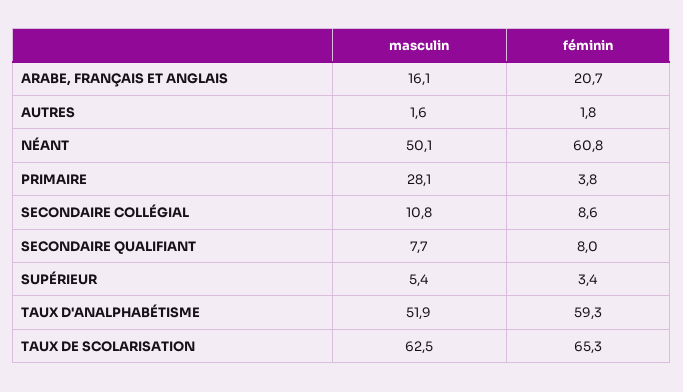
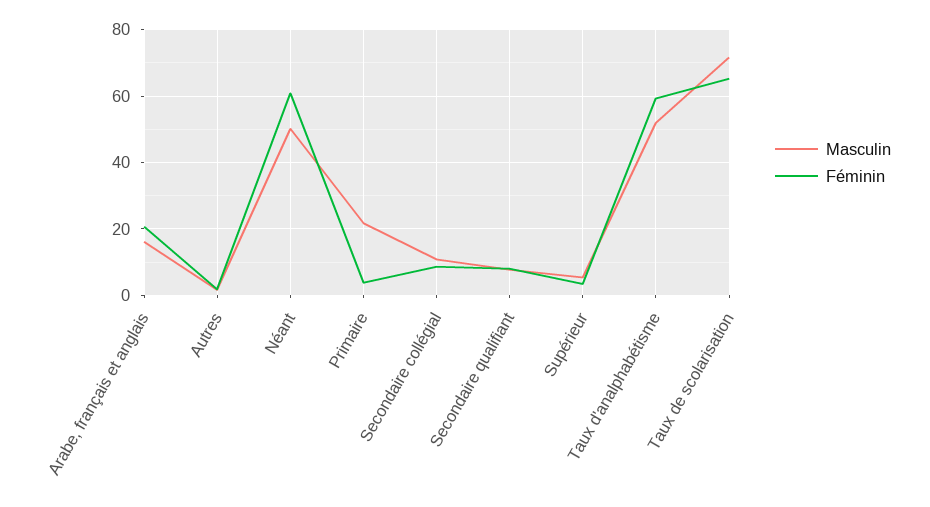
  {
    "masculin": {
      "ARABE, FRANÇAIS ET ANGLAIS": 16.1,
      "AUTRES": 1.6,
      "NÉANT": 50.1,
-     "PRIMAIRE": 28.1,
+     "PRIMAIRE": 22,
      "SECONDAIRE COLLÉGIAL": 10.8,
      "SECONDAIRE QUALIFIANT": 7.7,
      "SUPÉRIEUR": 5.4,
      "TAUX D'ANALPHABÉTISME": 51.9,
-     "TAUX DE SCOLARISATION": 62.5
+     "TAUX DE SCOLARISATION": 72
    },
    "féminin": {
      "ARABE, FRANÇAIS ET ANGLAIS": 20.7,
      "AUTRES": 1.8,
      "NÉANT": 60.8,
      "PRIMAIRE": 3.8,
      "SECONDAIRE COLLÉGIAL": 8.6,
      "SECONDAIRE QUALIFIANT": 8,
      "SUPÉRIEUR": 3.4,
      "TAUX D'ANALPHABÉTISME": 59.3,
      "TAUX DE SCOLARISATION": 65.3
    }
  }

